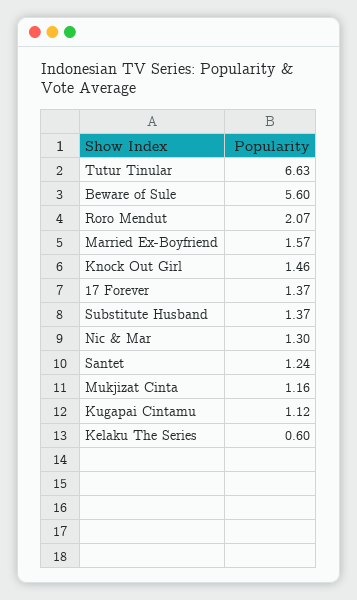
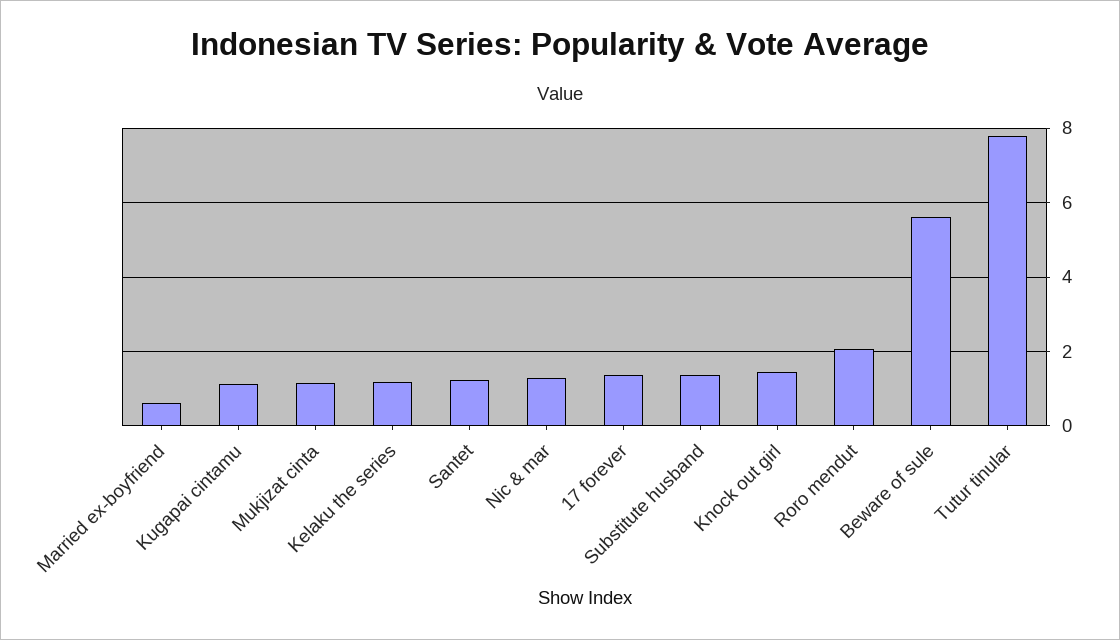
  {
-   "Tutur Tinular": 6.63,
+   "Tutur Tinular": 7.8,
    "Beware of Sule": 5.6,
    "Roro Mendut": 2.07,
-   "Married Ex-Boyfriend": 1.57,
+   "Married Ex-Boyfriend": 0.6,
    "Knock Out Girl": 1.46,
    "17 Forever": 1.37,
    "Substitute Husband": 1.37,
    "Nic & Mar": 1.3,
    "Santet": 1.24,
    "Mukjizat Cinta": 1.16,
    "Kugapai Cintamu": 1.12,
-   "Kelaku The Series": 0.6
+   "Kelaku The Series": 1.2
  }

